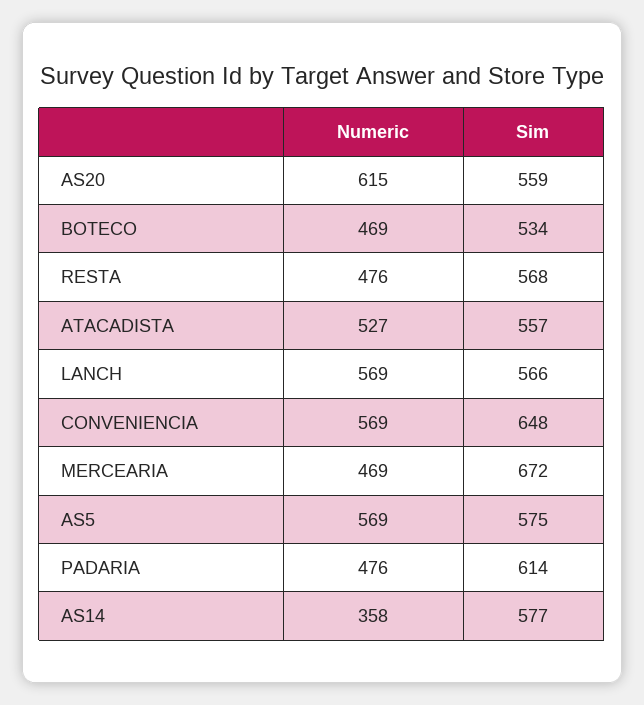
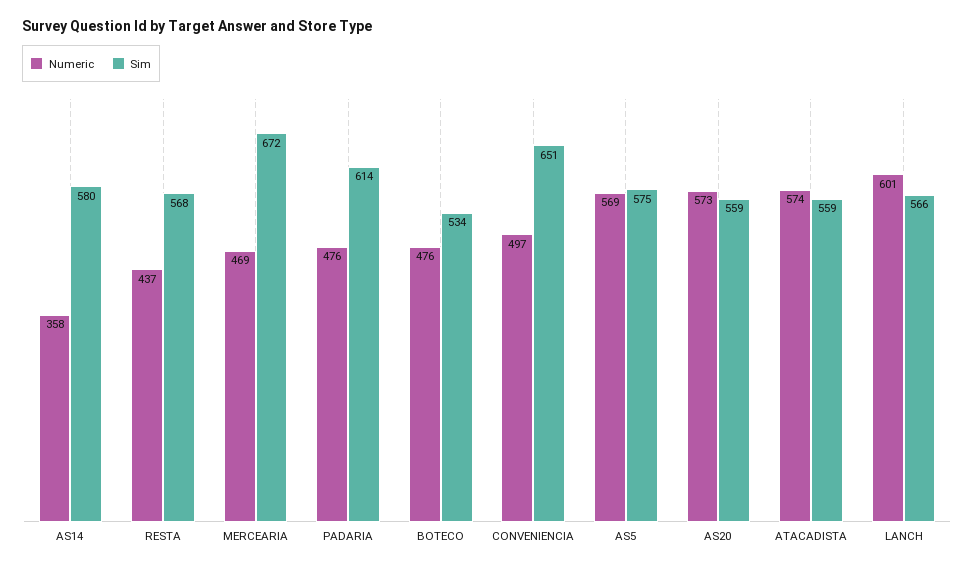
  {
    "Numeric": {
-     "AS20": 615,
+     "AS20": 573,
-     "BOTECO": 469,
+     "BOTECO": 476,
-     "RESTA": 476,
+     "RESTA": 437,
-     "ATACADISTA": 527,
+     "ATACADISTA": 574,
-     "LANCH": 569,
+     "LANCH": 601,
-     "CONVENIENCIA": 569,
+     "CONVENIENCIA": 497,
      "MERCEARIA": 469,
      "AS5": 569,
      "PADARIA": 476,
      "AS14": 358
    },
    "Sim": {
      "AS20": 559,
      "BOTECO": 534,
      "RESTA": 568,
-     "ATACADISTA": 557,
+     "ATACADISTA": 559,
      "LANCH": 566,
-     "CONVENIENCIA": 648,
+     "CONVENIENCIA": 651,
      "MERCEARIA": 672,
      "AS5": 575,
      "PADARIA": 614,
-     "AS14": 577
+     "AS14": 580
    }
  }

